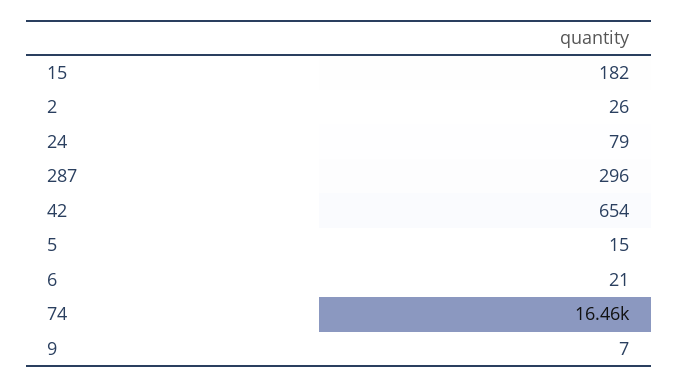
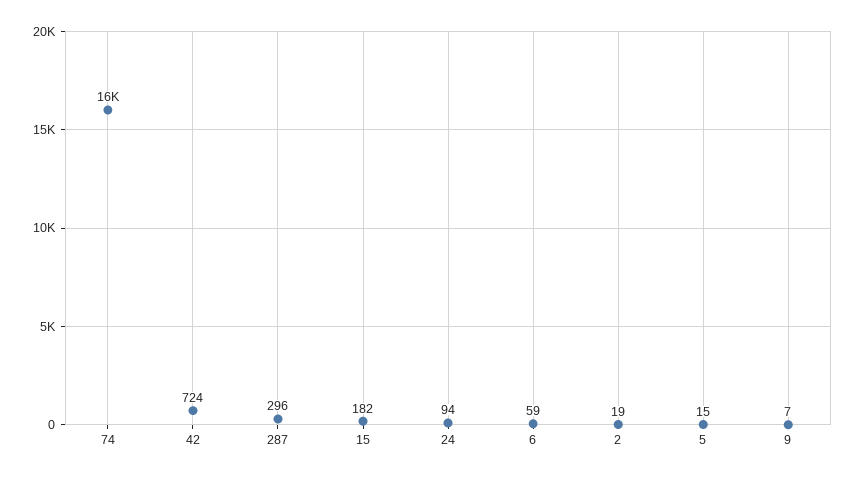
  {
    "15": 182,
-   "2": 26,
+   "2": 19,
-   "24": 79,
+   "24": 94,
    "287": 296,
-   "42": 654,
+   "42": 724,
    "5": 15,
-   "6": 21,
+   "6": 59,
    "74": 16460,
    "9": 7
  }

